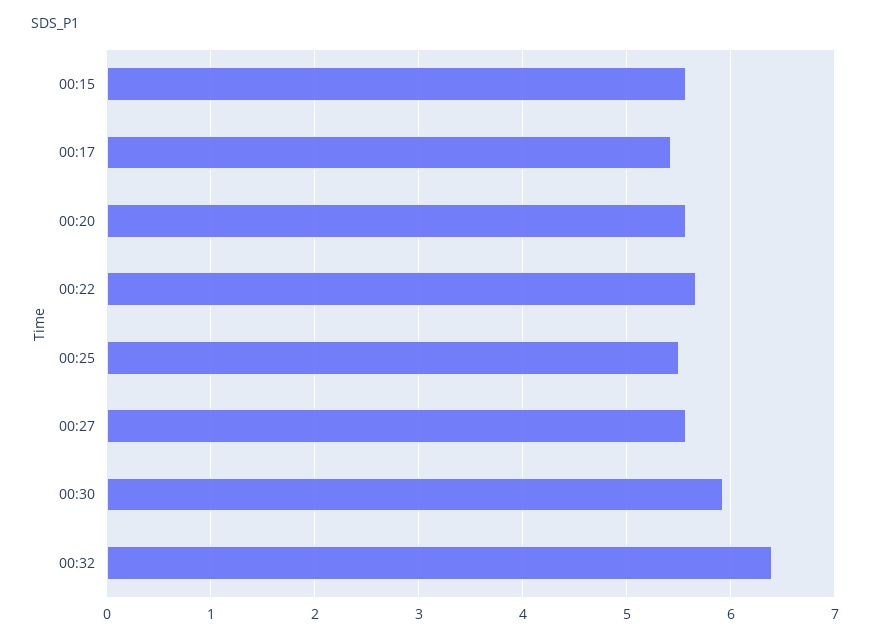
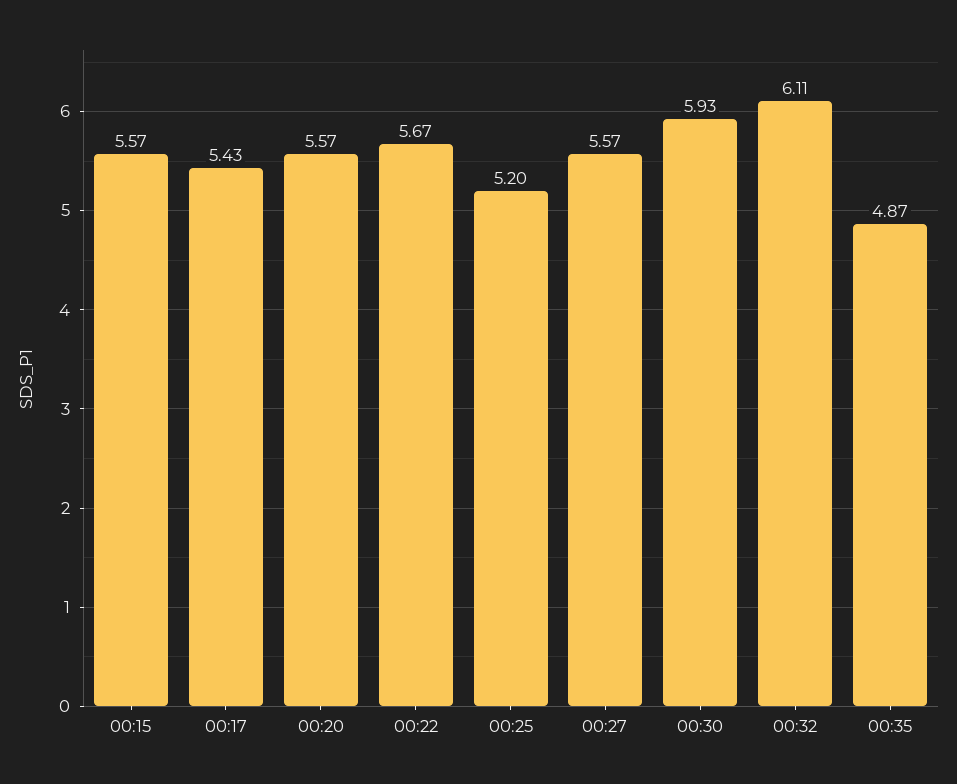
  {
    "00:15": 5.57,
    "00:17": 5.43,
    "00:20": 5.57,
    "00:22": 5.67,
-   "00:25": 5.5,
+   "00:25": 5.2,
    "00:27": 5.57,
    "00:30": 5.93,
-   "00:32": 6.4
+   "00:32": 6.11,
+   "00:35": 4.87
  }

